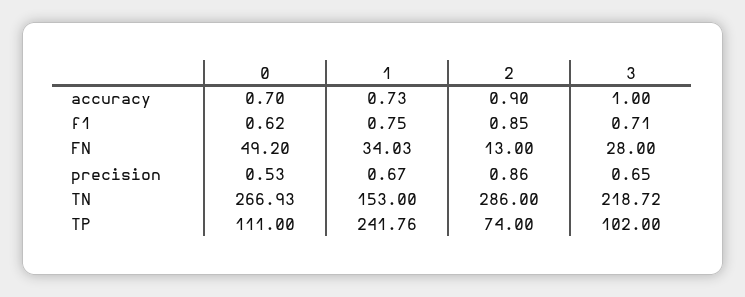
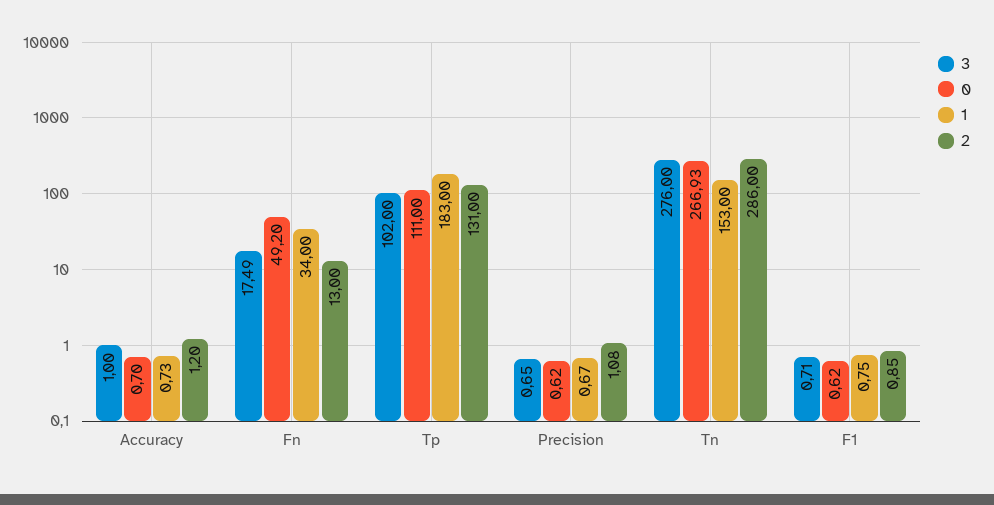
  {
    "0": {
      "accuracy": 0.7,
      "f1": 0.62,
      "FN": 49.2,
-     "precision": 0.53,
+     "precision": 0.62,
      "TN": 266.93,
      "TP": 111
    },
    "1": {
      "accuracy": 0.73,
      "f1": 0.75,
-     "FN": 34.03,
+     "FN": 34,
      "precision": 0.67,
      "TN": 153,
-     "TP": 241.76
+     "TP": 183
    },
    "2": {
-     "accuracy": 0.9,
+     "accuracy": 1.2,
      "f1": 0.85,
      "FN": 13,
-     "precision": 0.86,
+     "precision": 1.08,
      "TN": 286,
-     "TP": 74
+     "TP": 131
    },
    "3": {
      "accuracy": 1,
      "f1": 0.71,
-     "FN": 28,
+     "FN": 17.49,
      "precision": 0.65,
-     "TN": 218.72,
+     "TN": 276,
      "TP": 102
    }
  }

